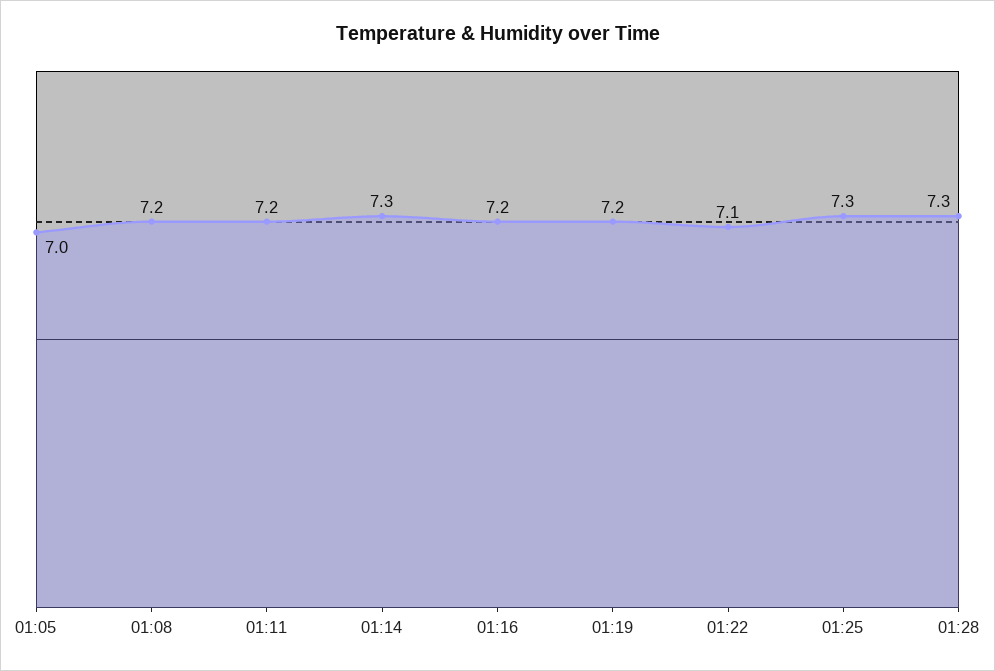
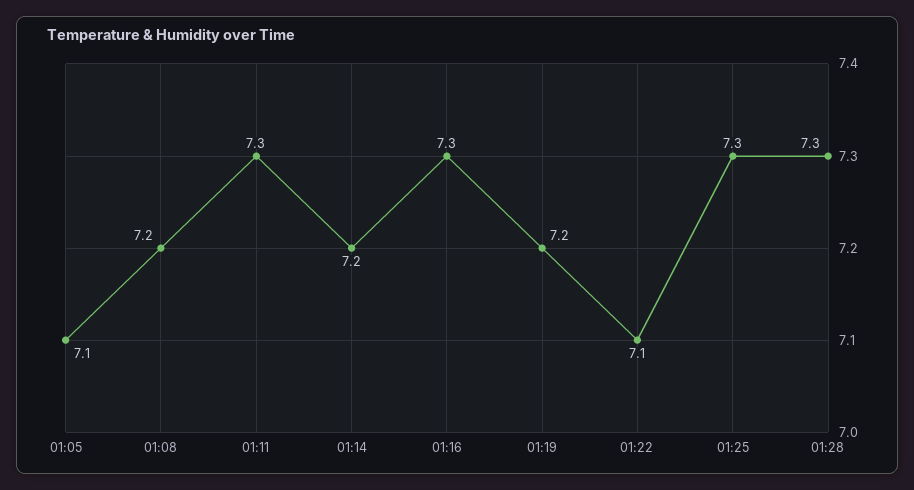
  {
-   "01:05": 7,
+   "01:05": 7.1,
    "01:08": 7.2,
-   "01:11": 7.2,
+   "01:11": 7.3,
-   "01:14": 7.3,
+   "01:14": 7.2,
-   "01:16": 7.2,
+   "01:16": 7.3,
    "01:19": 7.2,
    "01:22": 7.1,
    "01:25": 7.3,
    "01:28": 7.3
  }

